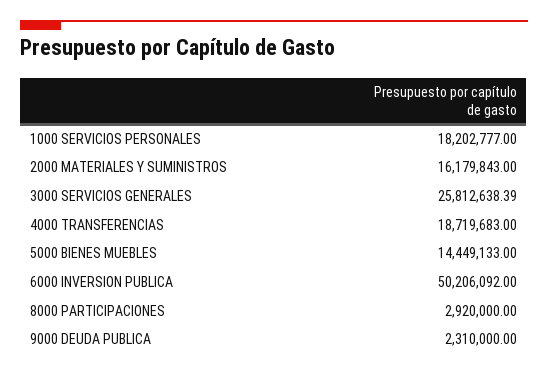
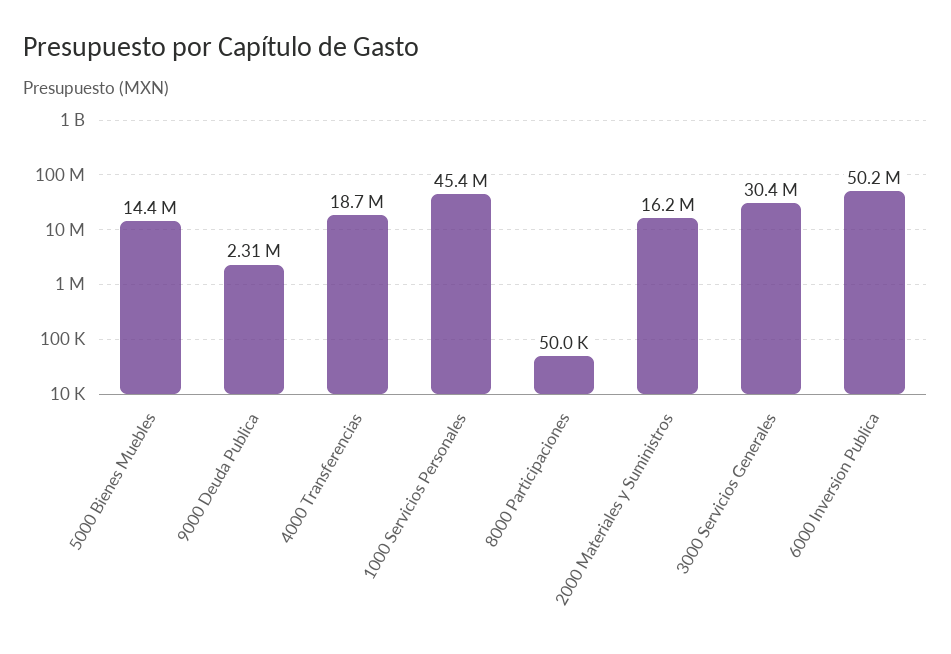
  {
-   "1000 SERVICIOS PERSONALES": 18202777,
+   "1000 SERVICIOS PERSONALES": 45400000,
    "2000 MATERIALES Y SUMINISTROS": 16179843,
-   "3000 SERVICIOS GENERALES": 25812638.39,
+   "3000 SERVICIOS GENERALES": 30400000,
    "4000 TRANSFERENCIAS": 18719683,
    "5000 BIENES MUEBLES": 14449133,
    "6000 INVERSION PUBLICA": 50206092,
-   "8000 PARTICIPACIONES": 2920000,
+   "8000 PARTICIPACIONES": 50000,
    "9000 DEUDA PUBLICA": 2310000
  }

